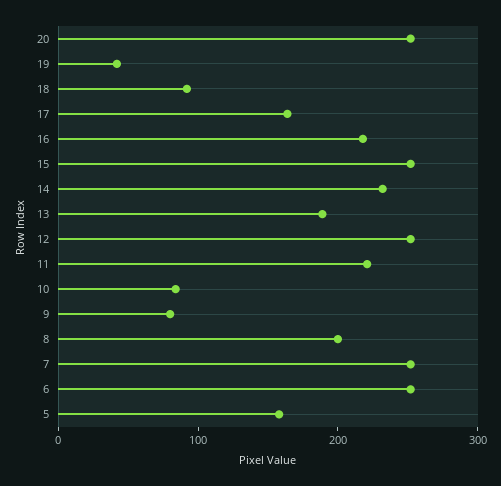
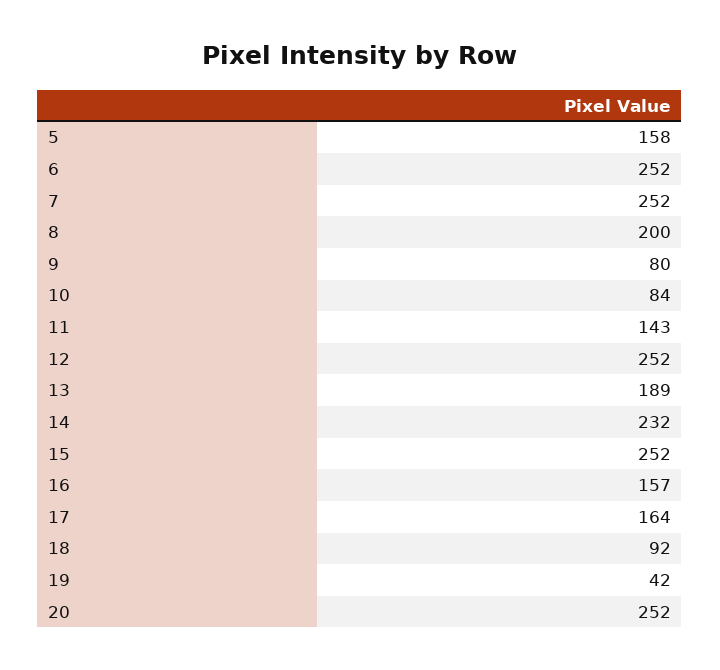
  {
    "20": 252,
    "19": 42,
    "18": 92,
    "17": 164,
-   "16": 220,
+   "16": 157,
    "15": 252,
    "14": 232,
    "13": 189,
    "12": 252,
-   "11": 220,
+   "11": 143,
    "10": 84,
    "9": 80,
    "8": 200,
    "7": 252,
    "6": 252,
    "5": 158
  }

